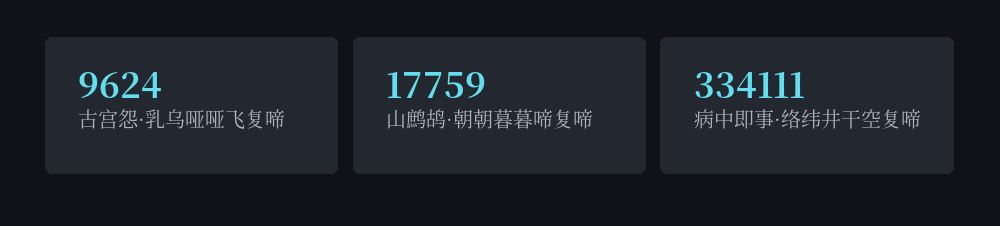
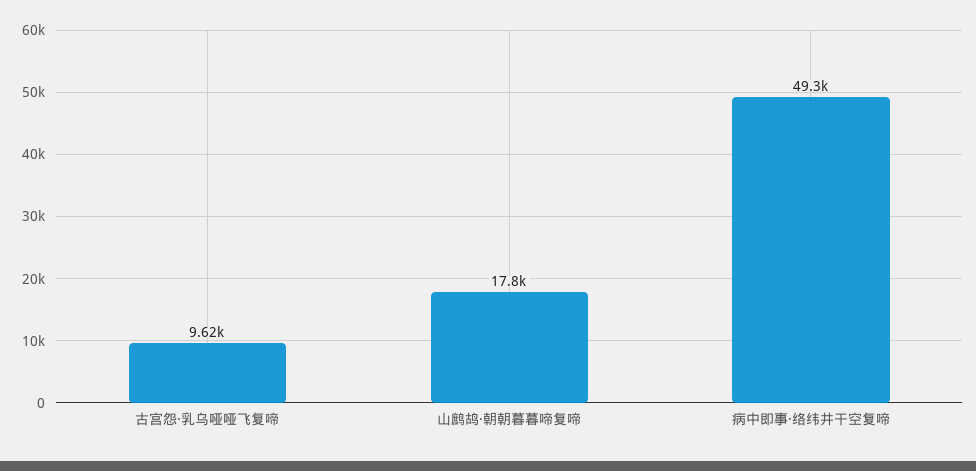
  {
    "古宫怨·乳乌哑哑飞复啼": 9624,
    "山鹧鸪·朝朝暮暮啼复啼": 17759,
-   "病中即事·络纬井干空复啼": 334111
+   "病中即事·络纬井干空复啼": 49300
  }

